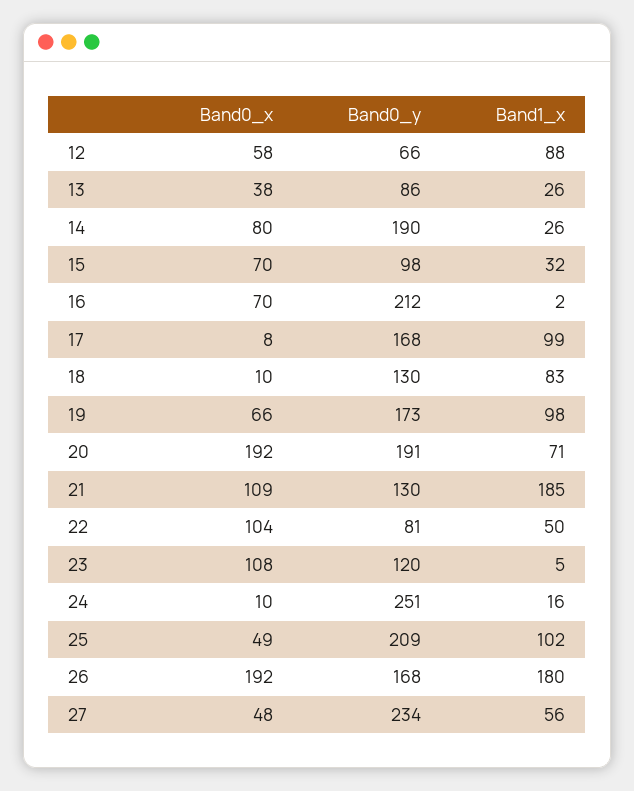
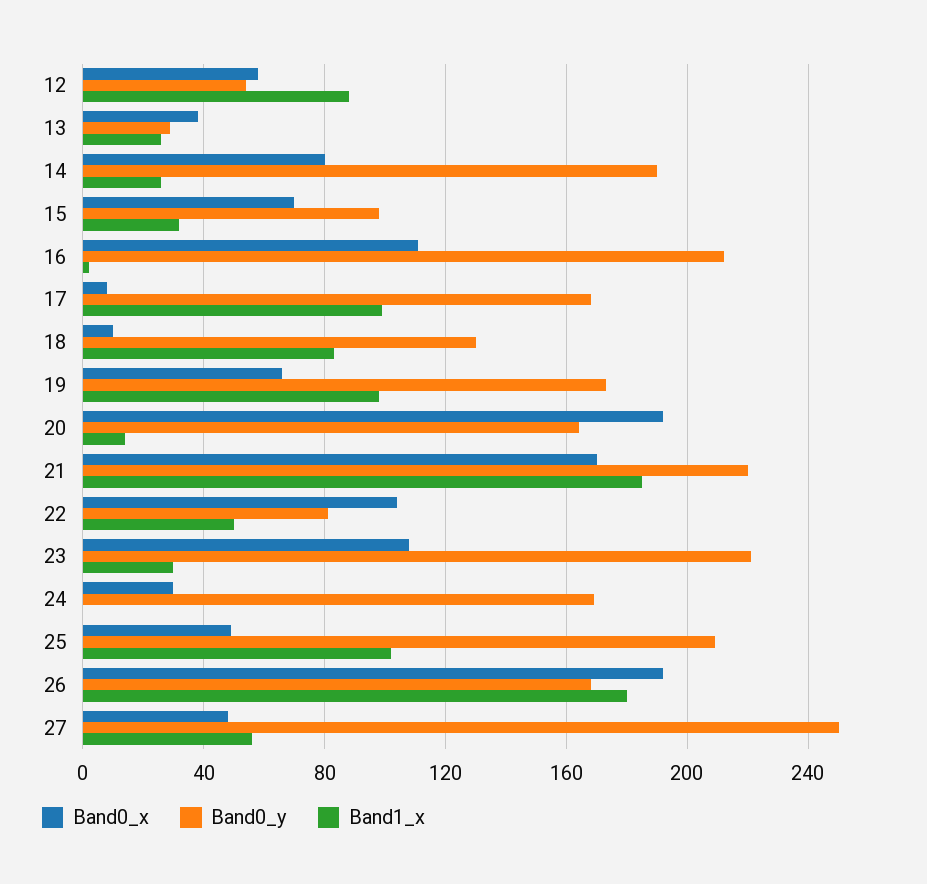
  {
    "Band0_x": {
      "12": 58,
      "13": 38,
      "14": 80,
      "15": 70,
-     "16": 70,
+     "16": 110,
      "17": 8,
      "18": 10,
      "19": 66,
      "20": 192,
-     "21": 109,
+     "21": 170,
      "22": 104,
      "23": 108,
-     "24": 10,
+     "24": 30,
      "25": 49,
      "26": 192,
      "27": 48
    },
    "Band0_y": {
-     "12": 66,
+     "12": 55,
-     "13": 86,
+     "13": 30,
      "14": 190,
      "15": 98,
      "16": 212,
      "17": 168,
      "18": 130,
      "19": 173,
-     "20": 191,
+     "20": 165,
-     "21": 130,
+     "21": 220,
      "22": 81,
-     "23": 120,
+     "23": 220,
-     "24": 251,
+     "24": 170,
      "25": 209,
      "26": 168,
-     "27": 234
+     "27": 250
    },
    "Band1_x": {
      "12": 88,
      "13": 26,
      "14": 26,
      "15": 32,
      "16": 2,
      "17": 99,
      "18": 83,
      "19": 98,
-     "20": 71,
+     "20": 15,
      "21": 185,
      "22": 50,
-     "23": 5,
+     "23": 30,
-     "24": 16,
+     "24": 0,
      "25": 102,
      "26": 180,
      "27": 56
    }
  }

